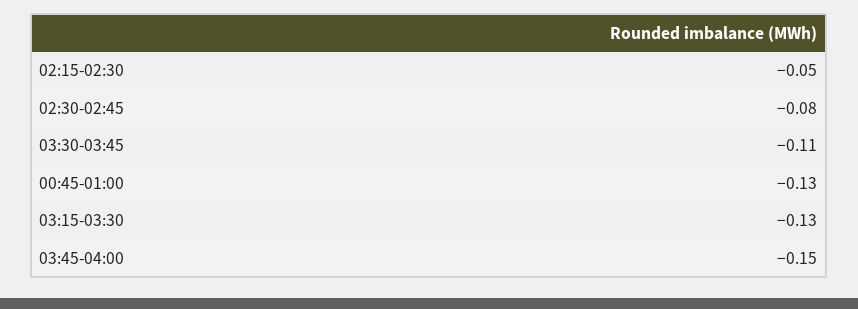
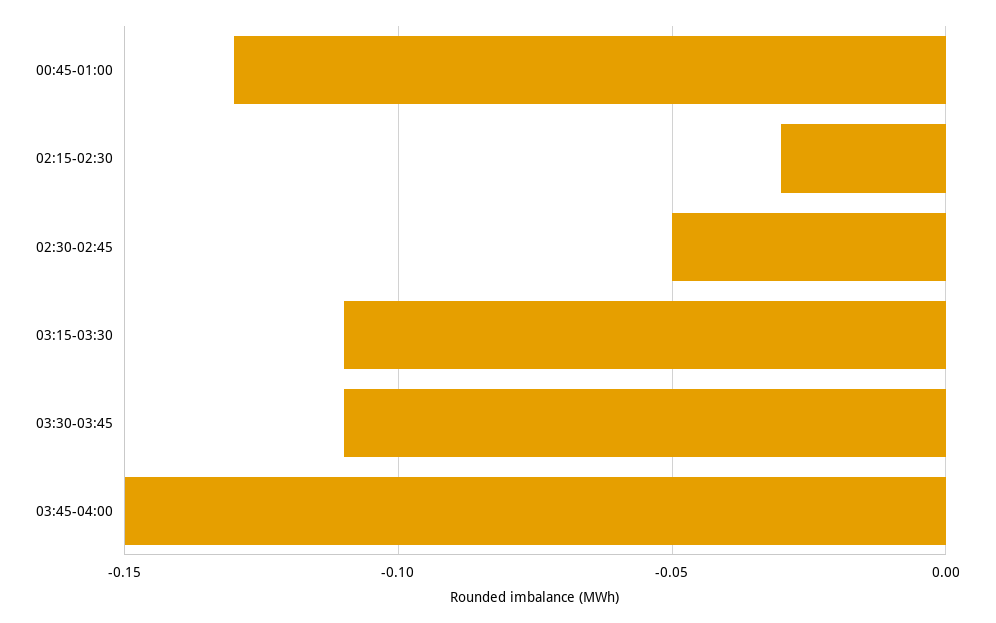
  {
-   "02:15-02:30": -0.05,
+   "02:15-02:30": -0.03,
-   "02:30-02:45": -0.08,
+   "02:30-02:45": -0.05,
    "03:30-03:45": -0.11,
    "00:45-01:00": -0.13,
-   "03:15-03:30": -0.13,
+   "03:15-03:30": -0.11,
    "03:45-04:00": -0.15
  }

